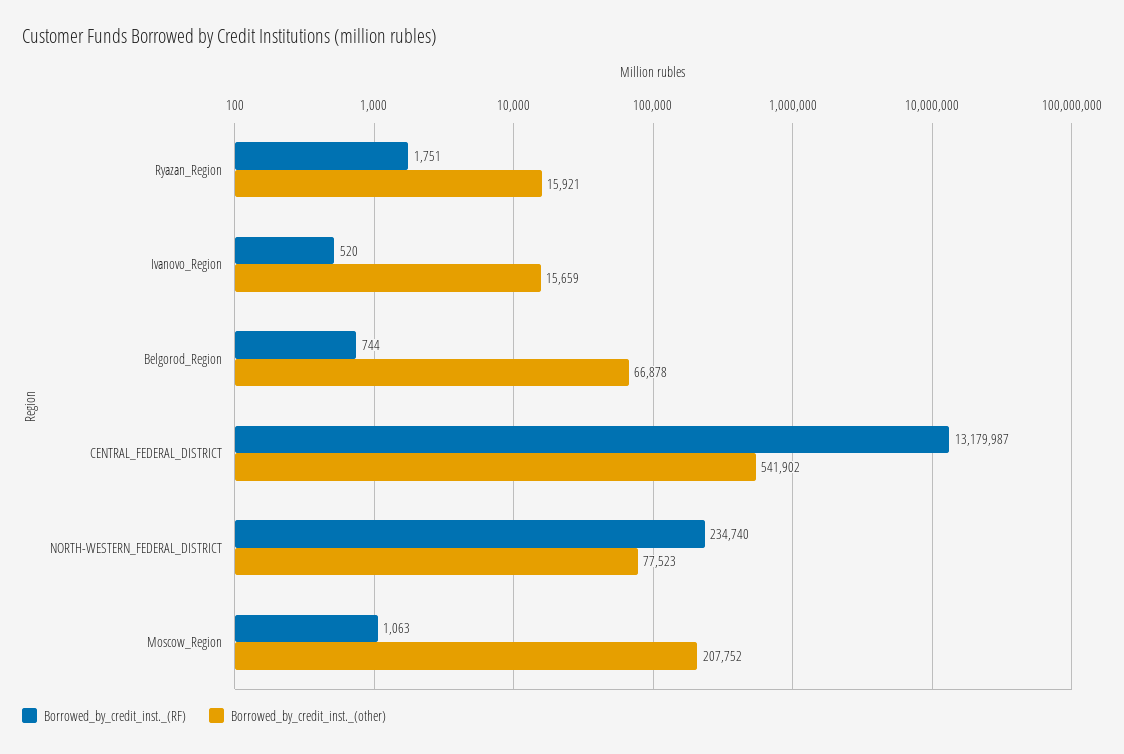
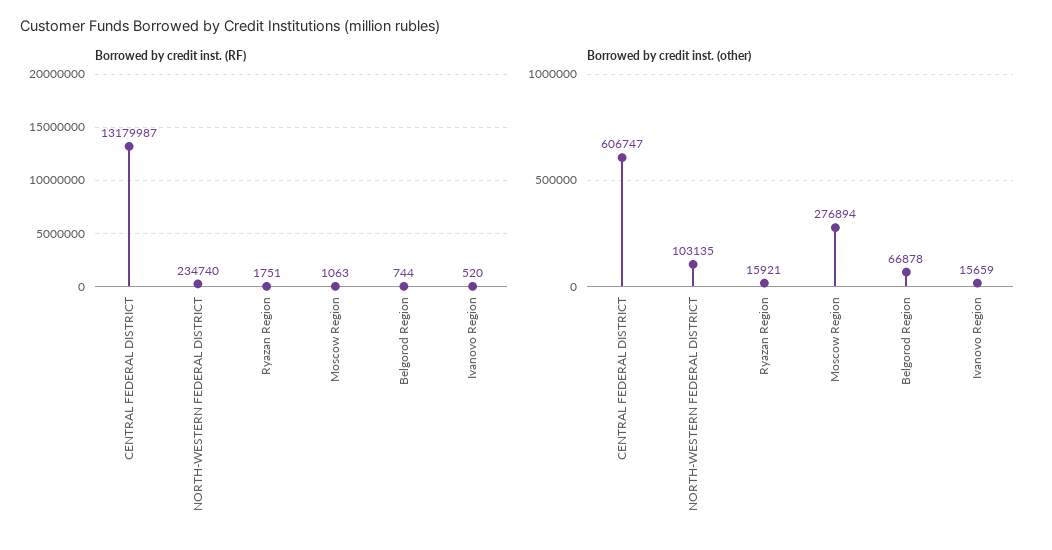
  {
    "Borrowed_by_credit_inst._(RF)": {
      "Ryazan_Region": 1751,
      "Ivanovo_Region": 520,
      "Belgorod_Region": 744,
      "CENTRAL_FEDERAL_DISTRICT": 13179987,
      "NORTH-WESTERN_FEDERAL_DISTRICT": 234740,
      "Moscow_Region": 1063
    },
    "Borrowed_by_credit_inst._(other)": {
      "Ryazan_Region": 15921,
      "Ivanovo_Region": 15659,
      "Belgorod_Region": 66878,
-     "CENTRAL_FEDERAL_DISTRICT": 541902,
+     "CENTRAL_FEDERAL_DISTRICT": 606747,
-     "NORTH-WESTERN_FEDERAL_DISTRICT": 77523,
+     "NORTH-WESTERN_FEDERAL_DISTRICT": 103135,
-     "Moscow_Region": 207752
+     "Moscow_Region": 276894
    }
  }

